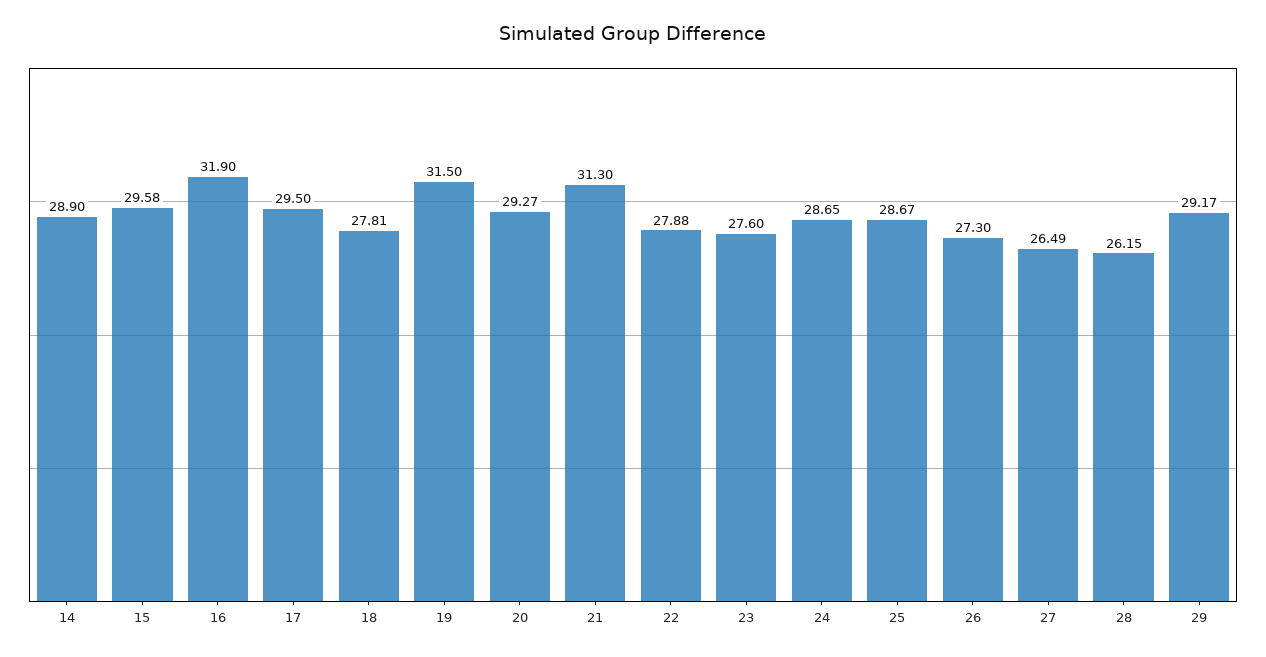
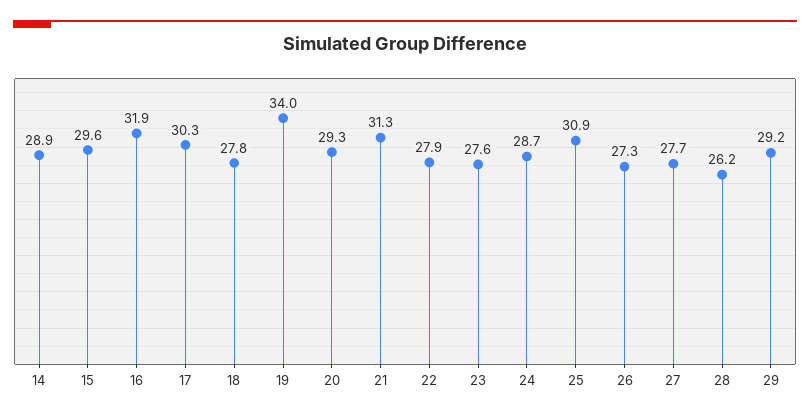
  {
    "14": 28.9,
    "15": 29.58,
    "16": 31.9,
-   "17": 29.5,
+   "17": 30.3,
    "18": 27.81,
-   "19": 31.5,
+   "19": 34,
    "20": 29.27,
    "21": 31.3,
    "22": 27.88,
    "23": 27.6,
    "24": 28.65,
-   "25": 28.67,
+   "25": 30.9,
    "26": 27.3,
-   "27": 26.49,
+   "27": 27.7,
    "28": 26.15,
    "29": 29.17
  }

